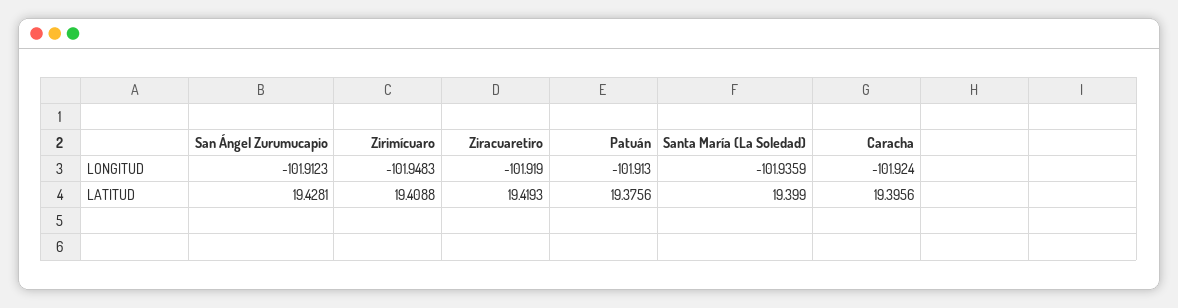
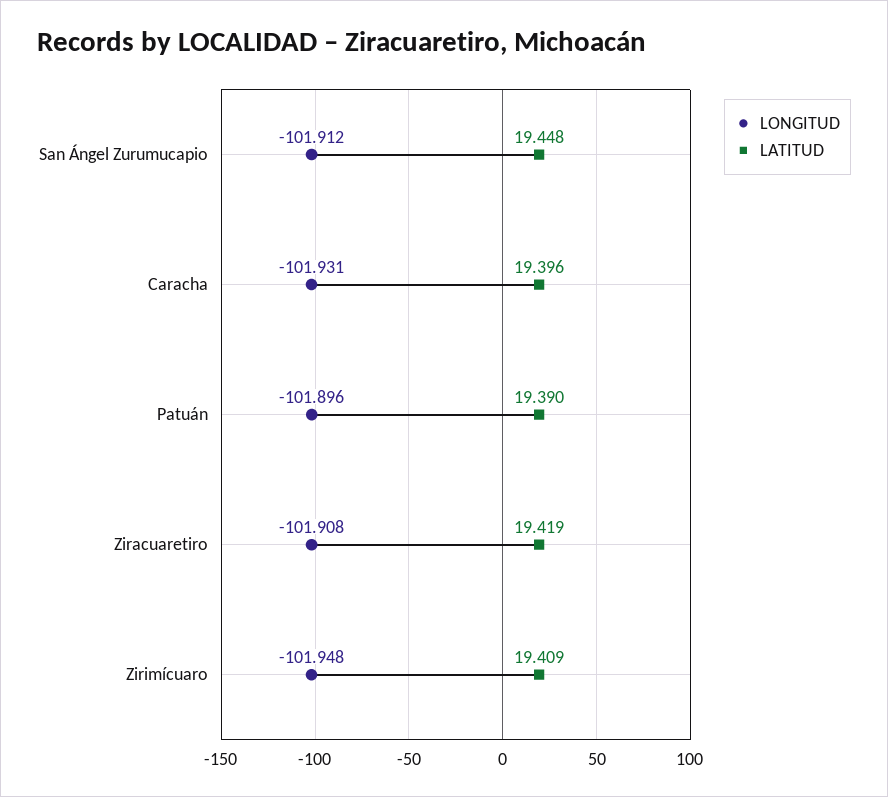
  {
    "LONGITUD": {
      "San Ángel Zurumucapio": -101.9123,
      "Zirimícuaro": -101.9483,
-     "Ziracuaretiro": -101.919,
+     "Ziracuaretiro": -101.908,
-     "Patuán": -101.913,
+     "Patuán": -101.896,
-     "Santa María (La Soledad)": -101.9359,
-     "Caracha": -101.924
+     "Caracha": -101.931
    },
    "LATITUD": {
-     "San Ángel Zurumucapio": 19.4281,
+     "San Ángel Zurumucapio": 19.448,
      "Zirimícuaro": 19.4088,
      "Ziracuaretiro": 19.4193,
-     "Patuán": 19.3756,
+     "Patuán": 19.39,
-     "Santa María (La Soledad)": 19.399,
      "Caracha": 19.3956
    }
  }

